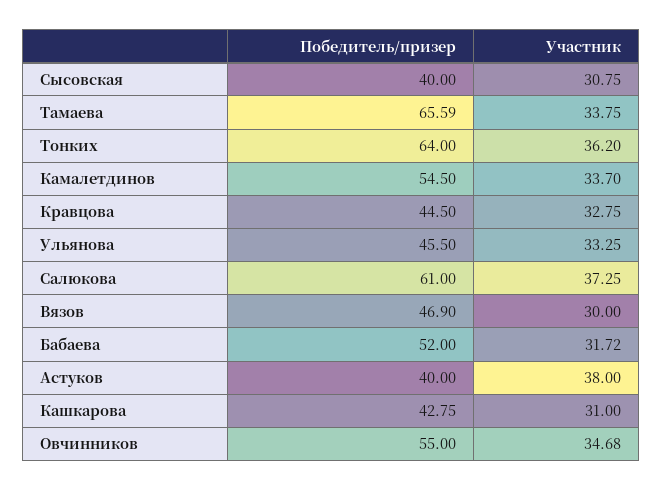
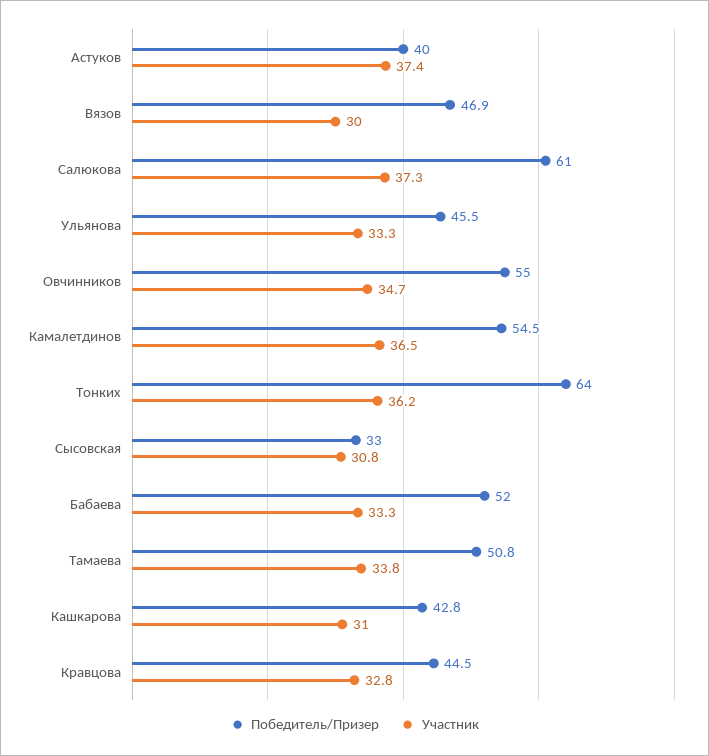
  {
    "Победитель/призер": {
-     "Сысовская": 40,
+     "Сысовская": 33,
-     "Тамаева": 65.59,
+     "Тамаева": 50.8,
      "Тонких": 64,
      "Камалетдинов": 54.5,
      "Кравцова": 44.5,
      "Ульянова": 45.5,
      "Салюкова": 61,
      "Вязов": 46.9,
      "Бабаева": 52,
      "Астуков": 40,
      "Кашкарова": 42.75,
      "Овчинников": 55
    },
    "Участник": {
      "Сысовская": 30.75,
      "Тамаева": 33.75,
      "Тонких": 36.2,
-     "Камалетдинов": 33.7,
+     "Камалетдинов": 36.5,
      "Кравцова": 32.75,
      "Ульянова": 33.25,
      "Салюкова": 37.25,
      "Вязов": 30,
-     "Бабаева": 31.72,
+     "Бабаева": 33.3,
-     "Астуков": 38,
+     "Астуков": 37.4,
      "Кашкарова": 31,
      "Овчинников": 34.68
    }
  }

